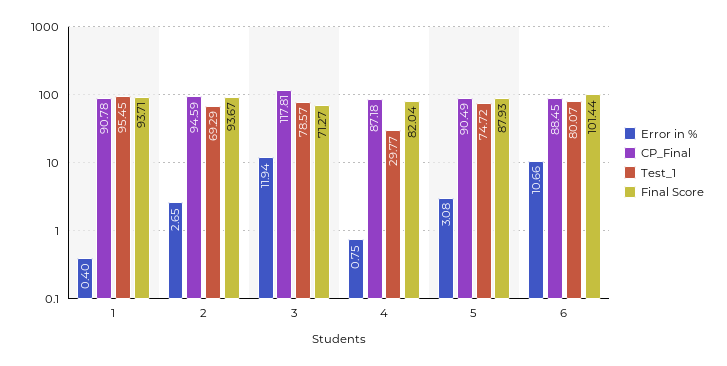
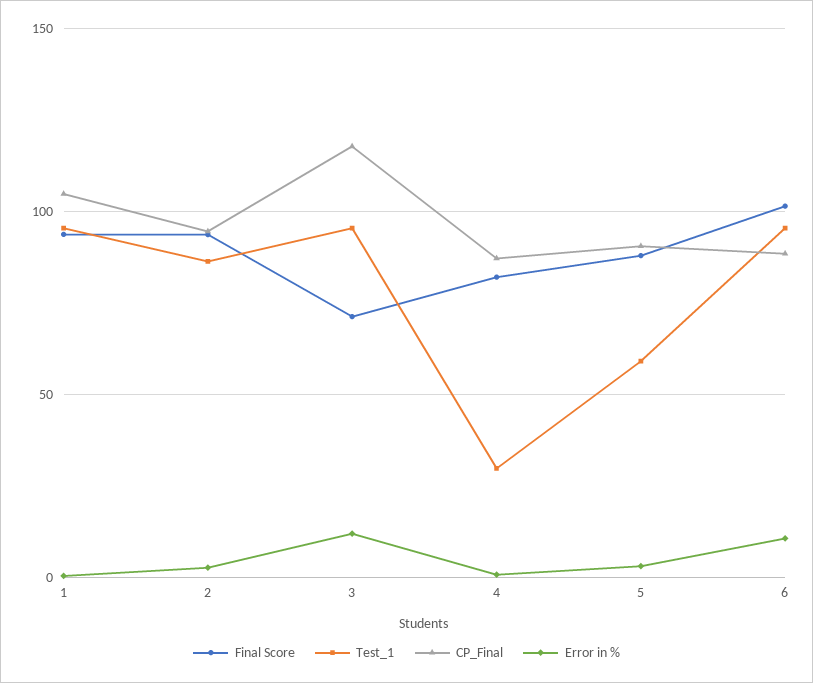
  {
    "Error in %": {
      "1": 0.4,
      "2": 2.65,
      "3": 11.94,
      "4": 0.75,
      "5": 3.08,
      "6": 10.66
    },
    "CP_Final": {
-     "1": 90.78,
+     "1": 105,
      "2": 94.59,
      "3": 117.81,
      "4": 87.18,
      "5": 90.49,
      "6": 88.45
    },
    "Test_1": {
      "1": 95.45,
-     "2": 69.29,
+     "2": 85,
-     "3": 78.57,
+     "3": 95,
      "4": 29.77,
-     "5": 74.72,
+     "5": 60,
-     "6": 80.07
+     "6": 95
    },
    "Final Score": {
      "1": 93.71,
      "2": 93.67,
      "3": 71.27,
      "4": 82.04,
      "5": 87.93,
      "6": 101.44
    }
  }

